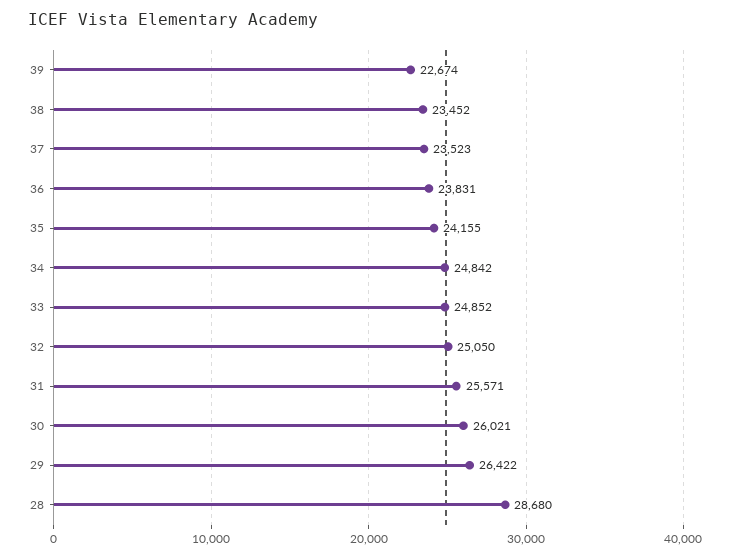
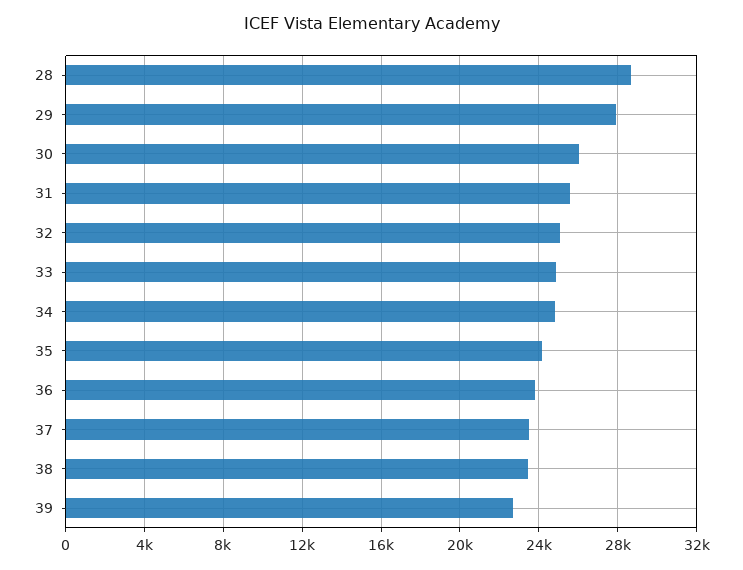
  {
    "39": 22674,
    "38": 23452,
    "37": 23523,
    "36": 23831,
    "35": 24155,
    "34": 24842,
    "33": 24852,
    "32": 25050,
    "31": 25571,
    "30": 26021,
-   "29": 26422,
+   "29": 28000,
    "28": 28680
  }

